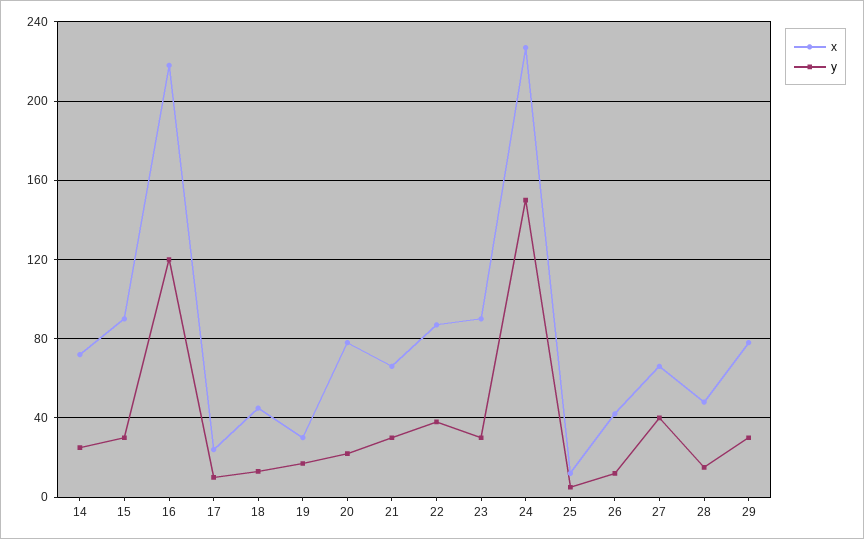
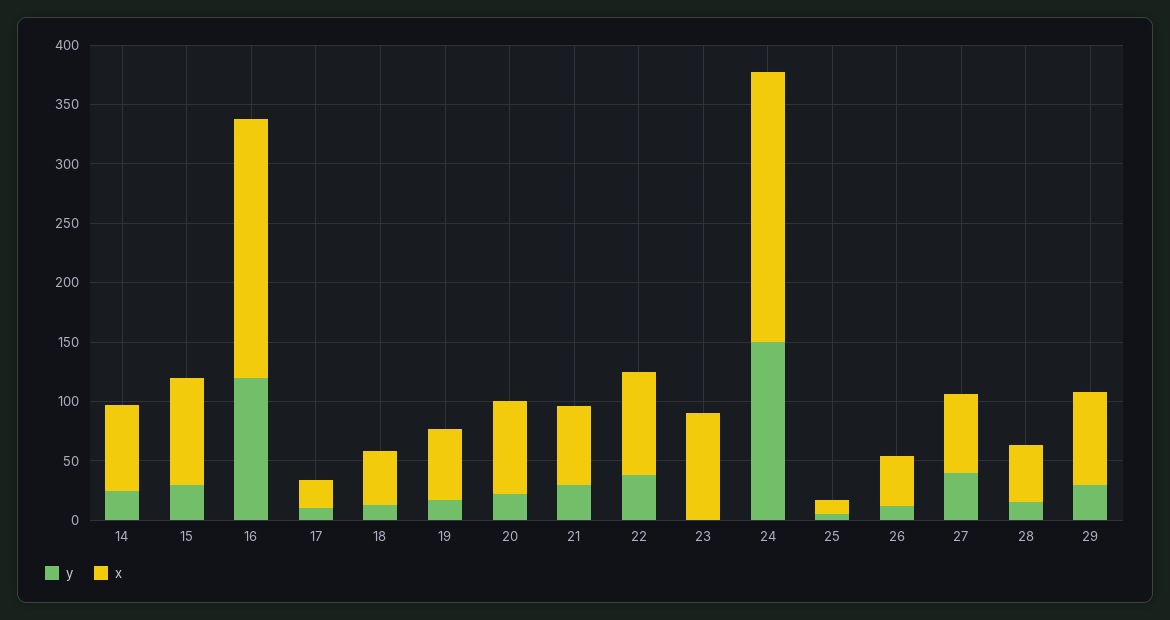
  {
    "x": {
      "14": 70,
      "15": 90,
      "16": 220,
      "17": 25,
      "18": 45,
-     "19": 30,
+     "19": 60,
      "20": 80,
      "21": 65,
      "22": 85,
      "23": 90,
      "24": 225,
      "25": 10,
      "26": 40,
      "27": 65,
      "28": 50,
      "29": 80
    },
    "y": {
      "14": 25,
      "15": 30,
      "16": 120,
      "17": 10,
      "18": 15,
      "19": 15,
      "20": 20,
      "21": 30,
      "22": 40,
-     "23": 30,
+     "23": 0,
      "24": 150,
      "25": 5,
      "26": 10,
      "27": 40,
      "28": 15,
      "29": 30
    }
  }

